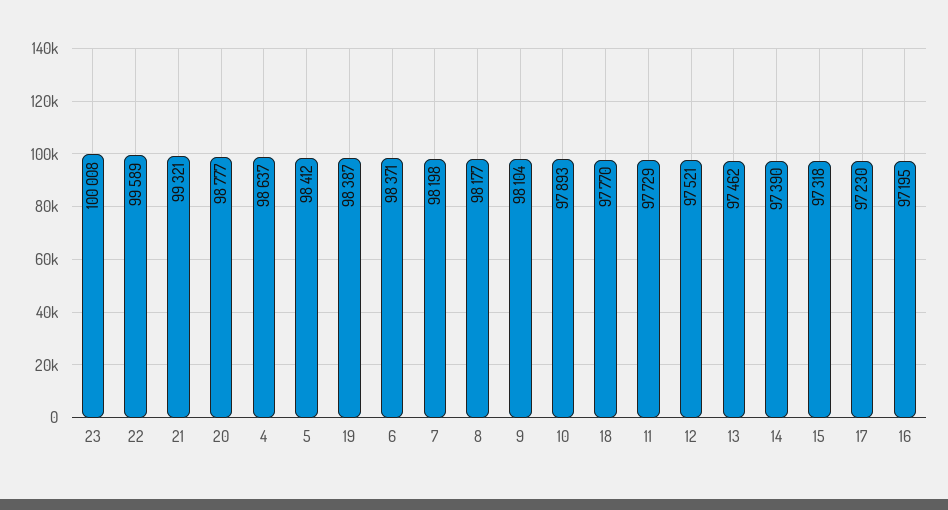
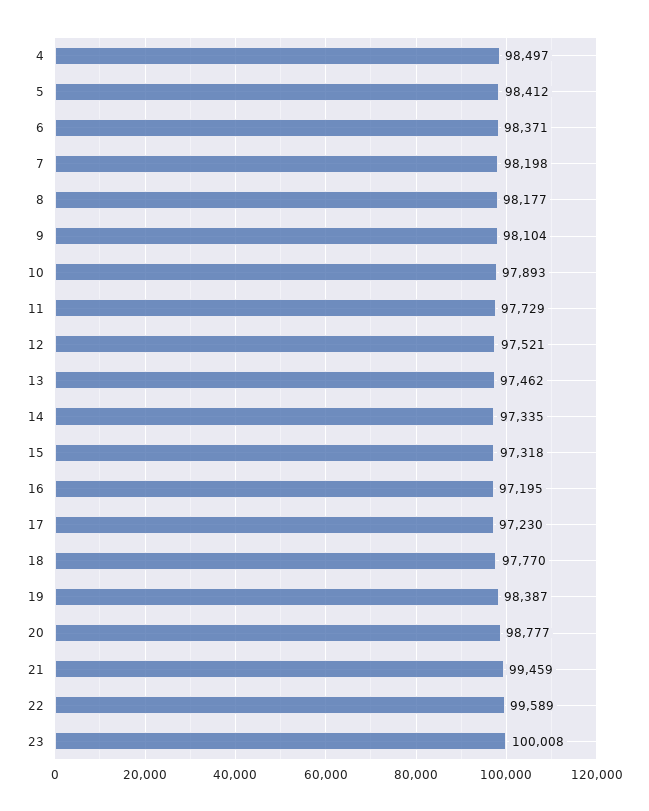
  {
    "23": 100008,
    "22": 99589,
-   "21": 99321,
+   "21": 99459,
    "20": 98777,
-   "4": 98637,
+   "4": 98497,
    "5": 98412,
    "19": 98387,
    "6": 98371,
    "7": 98198,
    "8": 98177,
    "9": 98104,
    "10": 97893,
    "18": 97770,
    "11": 97729,
    "12": 97521,
    "13": 97462,
-   "14": 97390,
+   "14": 97335,
    "15": 97318,
    "17": 97230,
    "16": 97195
  }

